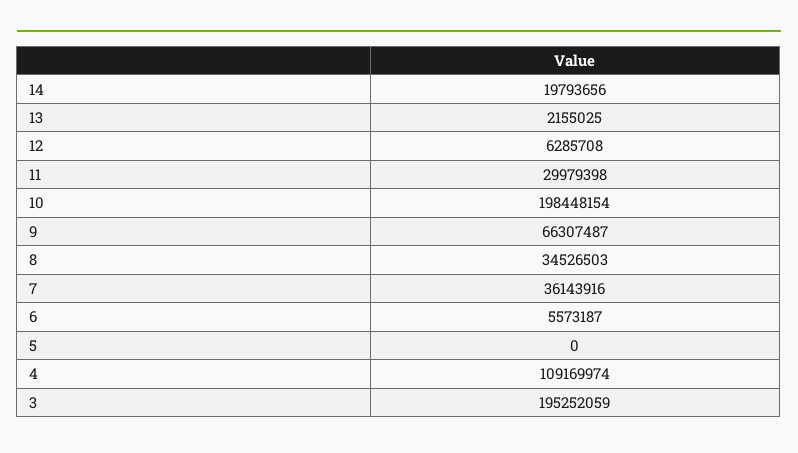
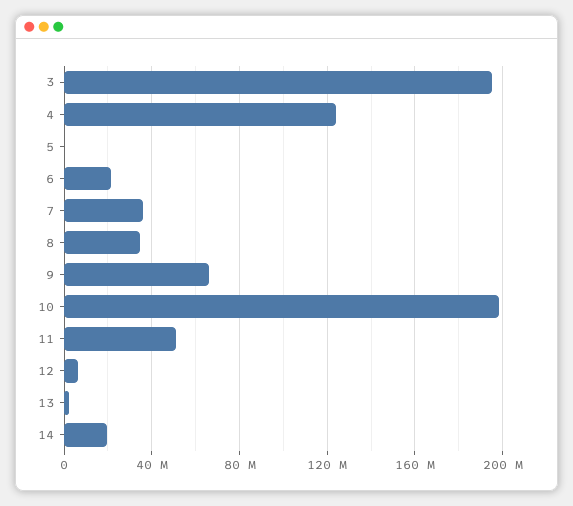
  {
    "14": 19793656,
    "13": 2155025,
    "12": 6285708,
-   "11": 29979398,
+   "11": 50000000,
    "10": 198448154,
    "9": 66307487,
    "8": 34526503,
    "7": 36143916,
-   "6": 5573187,
+   "6": 20000000,
    "5": 0,
-   "4": 109169974,
+   "4": 125000000,
    "3": 195252059
  }

